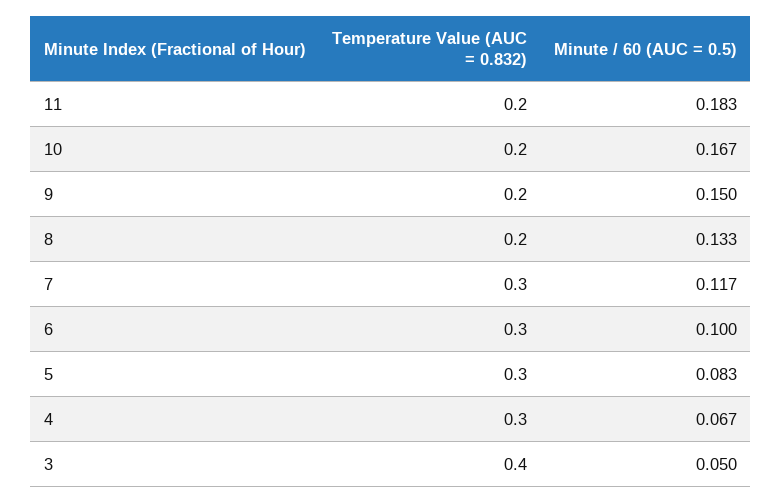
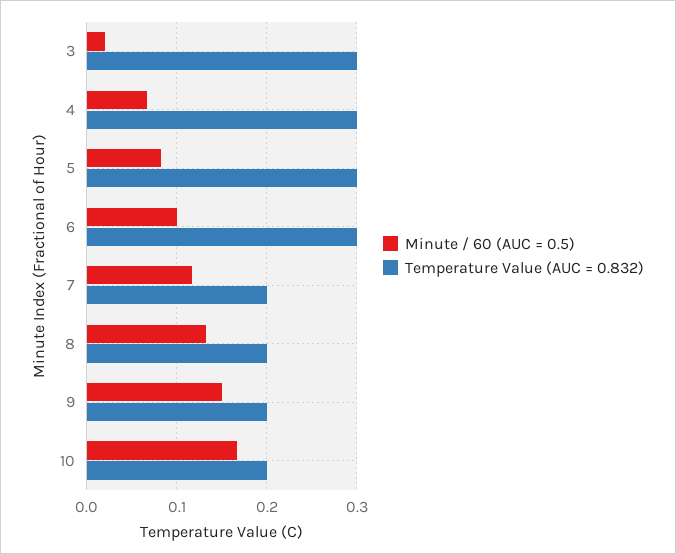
  {
    "Temperature Value (AUC = 0.832)": {
-     "11": 0.2,
      "10": 0.2,
      "9": 0.2,
      "8": 0.2,
-     "7": 0.3,
+     "7": 0.2,
      "6": 0.3,
      "5": 0.3,
      "4": 0.3,
-     "3": 0.4
+     "3": 0.3
    },
    "Minute / 60 (AUC = 0.5)": {
-     "11": 0.183,
      "10": 0.167,
      "9": 0.15,
      "8": 0.133,
      "7": 0.117,
      "6": 0.1,
      "5": 0.083,
      "4": 0.067,
-     "3": 0.05
+     "3": 0.02
    }
  }

